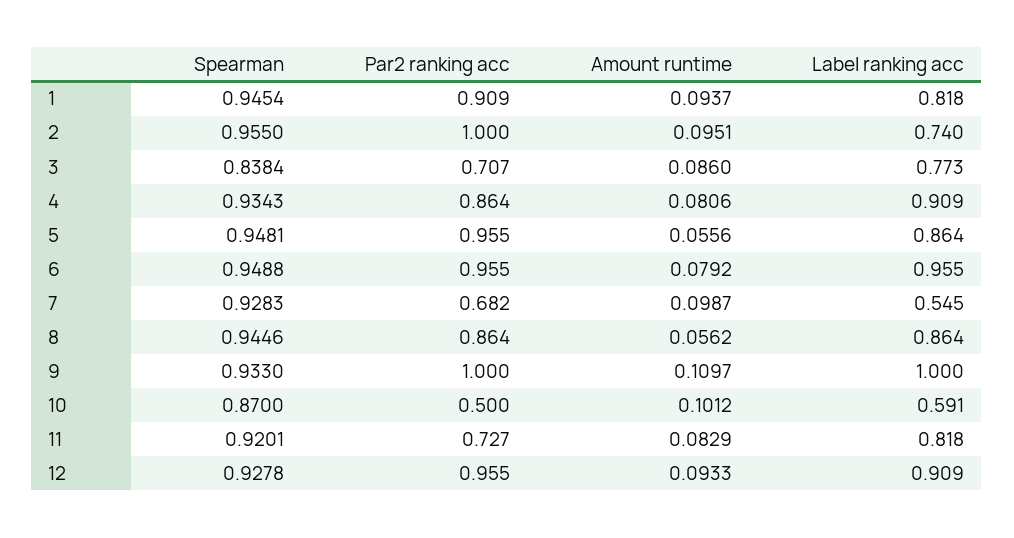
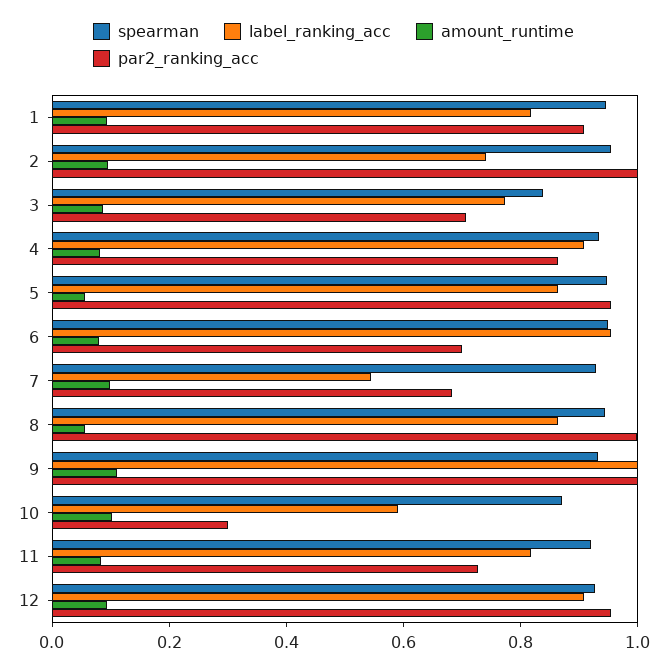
  {
    "Spearman": {
      "1": 0.9454,
      "2": 0.955,
      "3": 0.8384,
      "4": 0.9343,
      "5": 0.9481,
      "6": 0.9488,
      "7": 0.9283,
      "8": 0.9446,
      "9": 0.933,
      "10": 0.87,
      "11": 0.9201,
      "12": 0.9278
    },
    "Par2 ranking acc": {
      "1": 0.909,
      "2": 1,
      "3": 0.707,
      "4": 0.864,
      "5": 0.955,
-     "6": 0.955,
+     "6": 0.7,
      "7": 0.682,
-     "8": 0.864,
+     "8": 1,
      "9": 1,
-     "10": 0.5,
+     "10": 0.3,
      "11": 0.727,
      "12": 0.955
    },
    "Amount runtime": {
      "1": 0.0937,
      "2": 0.0951,
      "3": 0.086,
      "4": 0.0806,
      "5": 0.0556,
      "6": 0.0792,
      "7": 0.0987,
      "8": 0.0562,
      "9": 0.1097,
      "10": 0.1012,
      "11": 0.0829,
      "12": 0.0933
    },
    "Label ranking acc": {
      "1": 0.818,
      "2": 0.74,
      "3": 0.773,
      "4": 0.909,
      "5": 0.864,
      "6": 0.955,
      "7": 0.545,
      "8": 0.864,
      "9": 1,
      "10": 0.591,
      "11": 0.818,
      "12": 0.909
    }
  }

